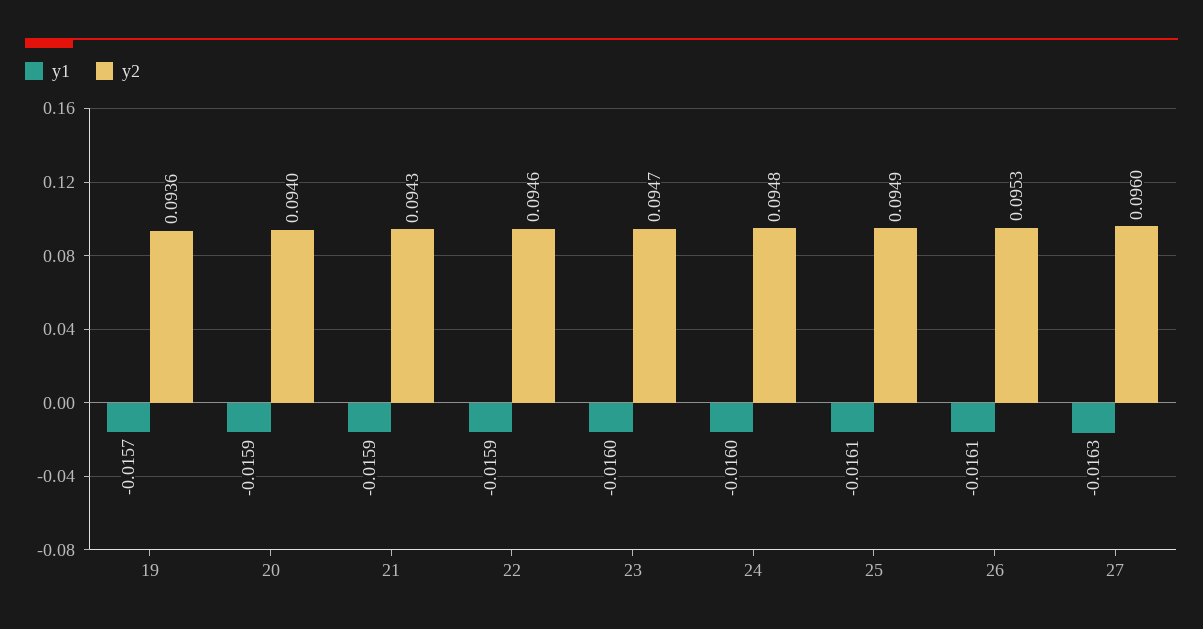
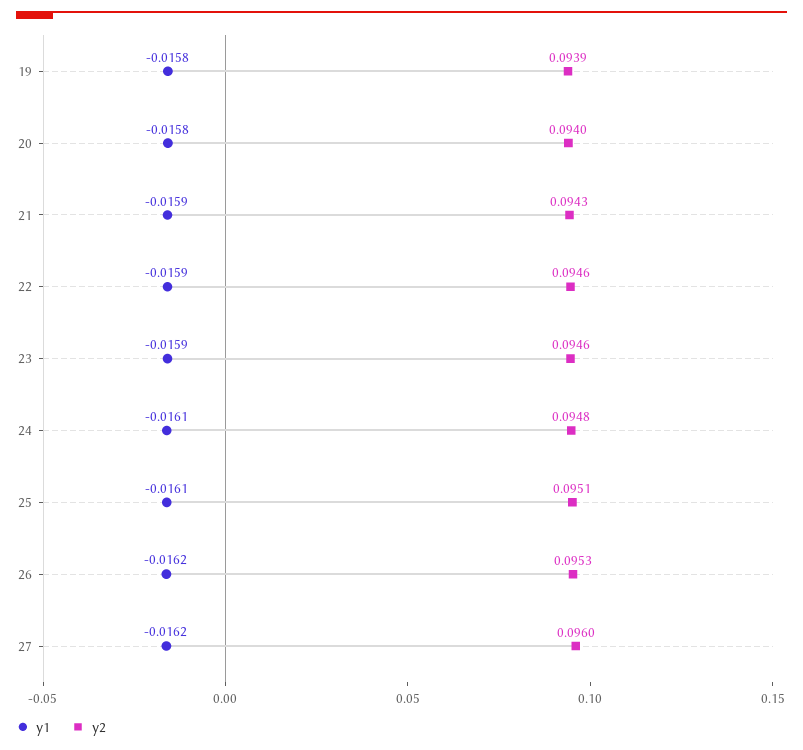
  {
    "y1": {
-     "19": -0.0157,
+     "19": -0.0158,
-     "20": -0.0159,
+     "20": -0.0158,
      "21": -0.0159,
      "22": -0.0159,
-     "23": -0.016,
+     "23": -0.0159,
-     "24": -0.016,
+     "24": -0.0161,
      "25": -0.0161,
-     "26": -0.0161,
+     "26": -0.0162,
-     "27": -0.0163
+     "27": -0.0162
    },
    "y2": {
-     "19": 0.0936,
+     "19": 0.0939,
      "20": 0.094,
      "21": 0.0943,
      "22": 0.0946,
-     "23": 0.0947,
+     "23": 0.0946,
      "24": 0.0948,
-     "25": 0.0949,
+     "25": 0.0951,
      "26": 0.0953,
      "27": 0.096
    }
  }

